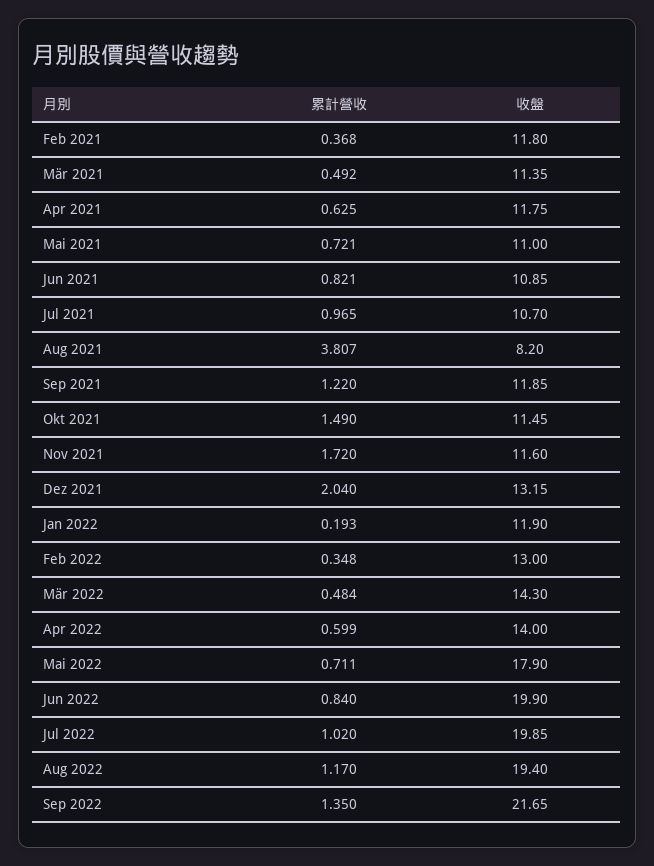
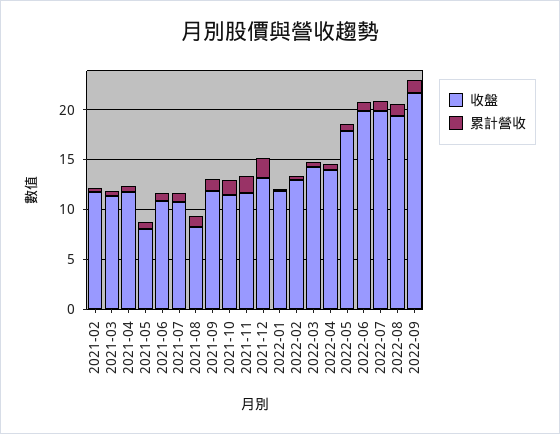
  {
    "累計營收": {
      "Feb 2021": 0.368,
      "Mär 2021": 0.492,
      "Apr 2021": 0.625,
      "Mai 2021": 0.721,
      "Jun 2021": 0.821,
      "Jul 2021": 0.965,
-     "Aug 2021": 3.807,
+     "Aug 2021": 1,
      "Sep 2021": 1.22,
      "Okt 2021": 1.49,
      "Nov 2021": 1.72,
      "Dez 2021": 2.04,
      "Jan 2022": 0.193,
      "Feb 2022": 0.348,
      "Mär 2022": 0.484,
      "Apr 2022": 0.599,
      "Mai 2022": 0.711,
      "Jun 2022": 0.84,
      "Jul 2022": 1.02,
      "Aug 2022": 1.17,
      "Sep 2022": 1.35
    },
    "收盤": {
      "Feb 2021": 11.8,
      "Mär 2021": 11.35,
      "Apr 2021": 11.75,
-     "Mai 2021": 11,
+     "Mai 2021": 8,
      "Jun 2021": 10.85,
      "Jul 2021": 10.7,
      "Aug 2021": 8.2,
      "Sep 2021": 11.85,
      "Okt 2021": 11.45,
      "Nov 2021": 11.6,
      "Dez 2021": 13.15,
      "Jan 2022": 11.9,
      "Feb 2022": 13,
      "Mär 2022": 14.3,
      "Apr 2022": 14,
      "Mai 2022": 17.9,
      "Jun 2022": 19.9,
      "Jul 2022": 19.85,
      "Aug 2022": 19.4,
      "Sep 2022": 21.65
    }
  }

